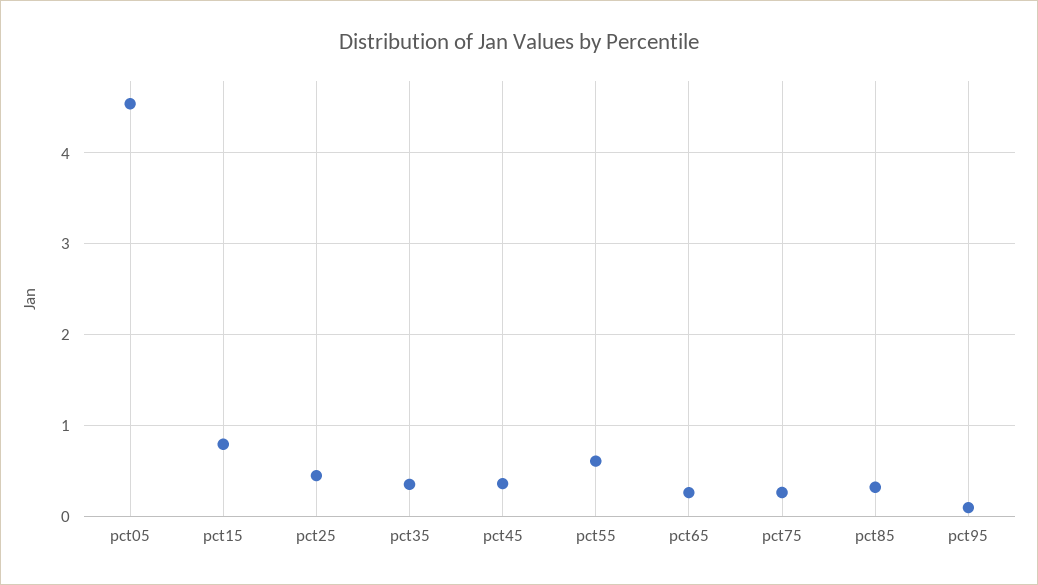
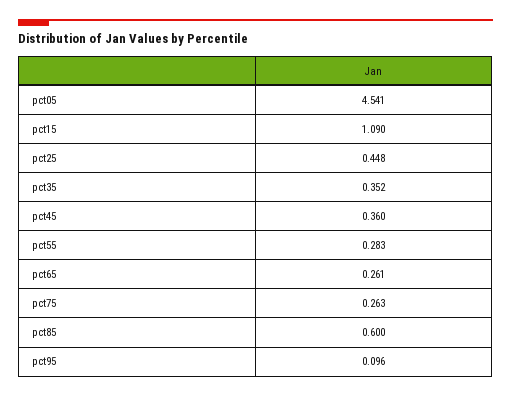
  {
    "pct05": 4.541,
-   "pct15": 0.8,
+   "pct15": 1.09,
    "pct25": 0.448,
    "pct35": 0.352,
    "pct45": 0.36,
-   "pct55": 0.6,
+   "pct55": 0.283,
    "pct65": 0.261,
    "pct75": 0.263,
-   "pct85": 0.3,
+   "pct85": 0.6,
    "pct95": 0.096
  }

